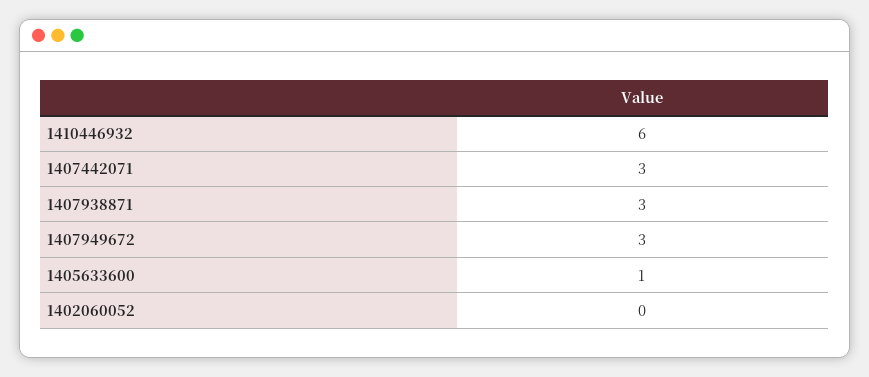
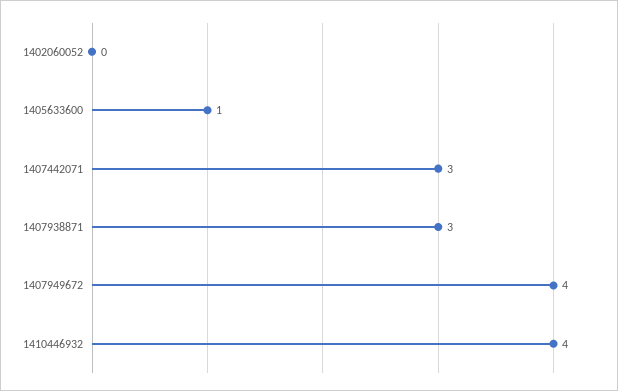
  {
-   "1410446932": 6,
+   "1410446932": 4,
    "1407442071": 3,
    "1407938871": 3,
-   "1407949672": 3,
+   "1407949672": 4,
    "1405633600": 1,
    "1402060052": 0
  }

